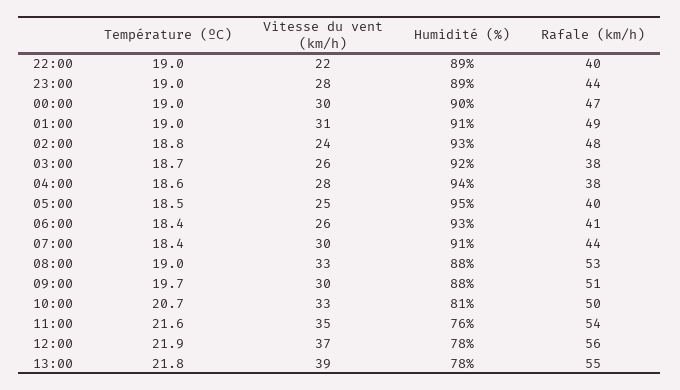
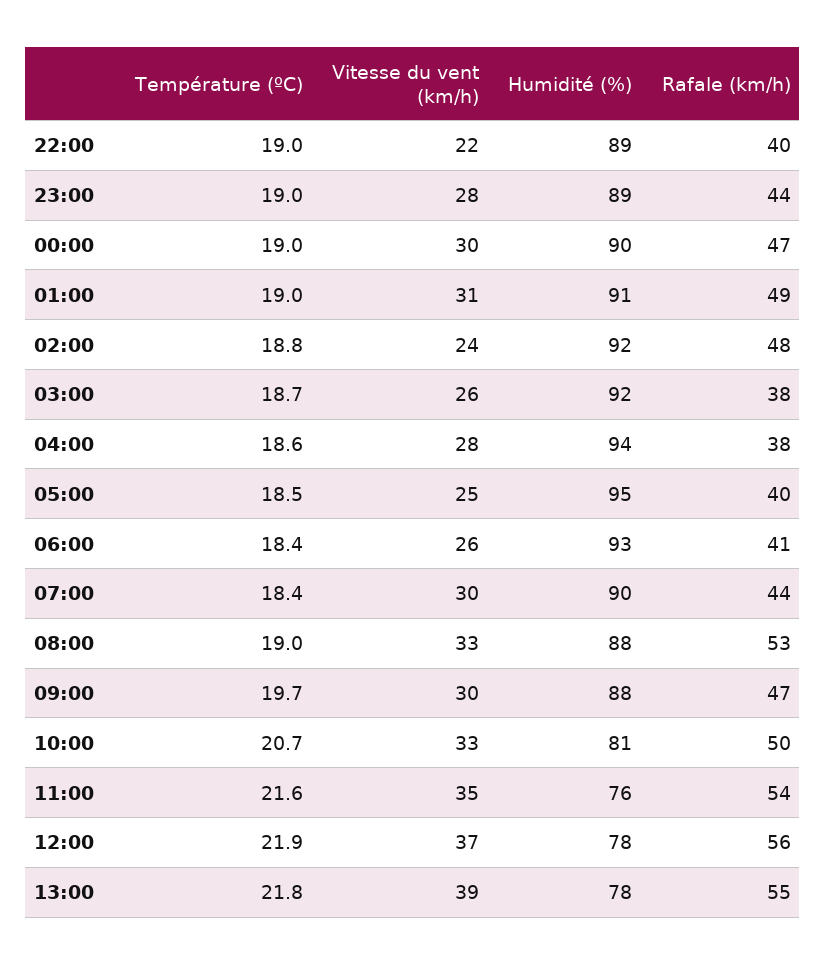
  {
    "Température (ºC)": {
      "22:00": 19,
      "23:00": 19,
      "00:00": 19,
      "01:00": 19,
      "02:00": 18.8,
      "03:00": 18.7,
      "04:00": 18.6,
      "05:00": 18.5,
      "06:00": 18.4,
      "07:00": 18.4,
      "08:00": 19,
      "09:00": 19.7,
      "10:00": 20.7,
      "11:00": 21.6,
      "12:00": 21.9,
      "13:00": 21.8
    },
    "Vitesse du vent (km/h)": {
      "22:00": 22,
      "23:00": 28,
      "00:00": 30,
      "01:00": 31,
      "02:00": 24,
      "03:00": 26,
      "04:00": 28,
      "05:00": 25,
      "06:00": 26,
      "07:00": 30,
      "08:00": 33,
      "09:00": 30,
      "10:00": 33,
      "11:00": 35,
      "12:00": 37,
      "13:00": 39
    },
    "Humidité (%)": {
      "22:00": 89,
      "23:00": 89,
      "00:00": 90,
      "01:00": 91,
-     "02:00": 93,
+     "02:00": 92,
      "03:00": 92,
      "04:00": 94,
      "05:00": 95,
      "06:00": 93,
-     "07:00": 91,
+     "07:00": 90,
      "08:00": 88,
      "09:00": 88,
      "10:00": 81,
      "11:00": 76,
      "12:00": 78,
      "13:00": 78
    },
    "Rafale (km/h)": {
      "22:00": 40,
      "23:00": 44,
      "00:00": 47,
      "01:00": 49,
      "02:00": 48,
      "03:00": 38,
      "04:00": 38,
      "05:00": 40,
      "06:00": 41,
      "07:00": 44,
      "08:00": 53,
-     "09:00": 51,
+     "09:00": 47,
      "10:00": 50,
      "11:00": 54,
      "12:00": 56,
      "13:00": 55
    }
  }

